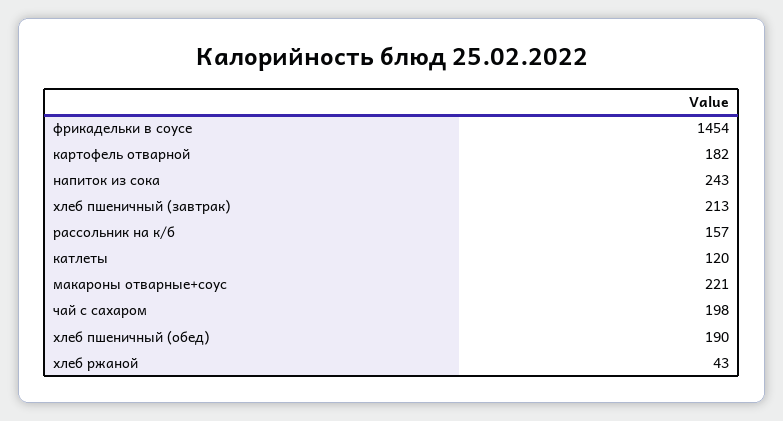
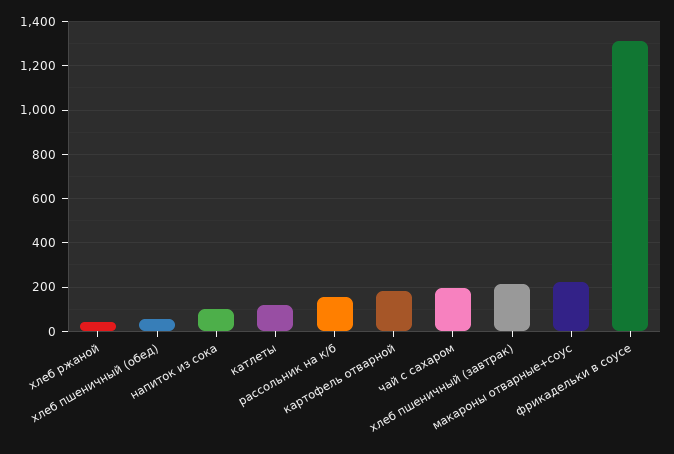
  {
-   "фрикадельки в соусе": 1454,
+   "фрикадельки в соусе": 1300,
    "картофель отварной": 182,
-   "напиток из сока": 243,
+   "напиток из сока": 100,
    "хлеб пшеничный (завтрак)": 213,
    "рассольник на к/б": 157,
    "катлеты": 120,
    "макароны отварные+соус": 221,
    "чай с сахаром": 198,
-   "хлеб пшеничный (обед)": 190,
+   "хлеб пшеничный (обед)": 50,
    "хлеб ржаной": 43
  }

